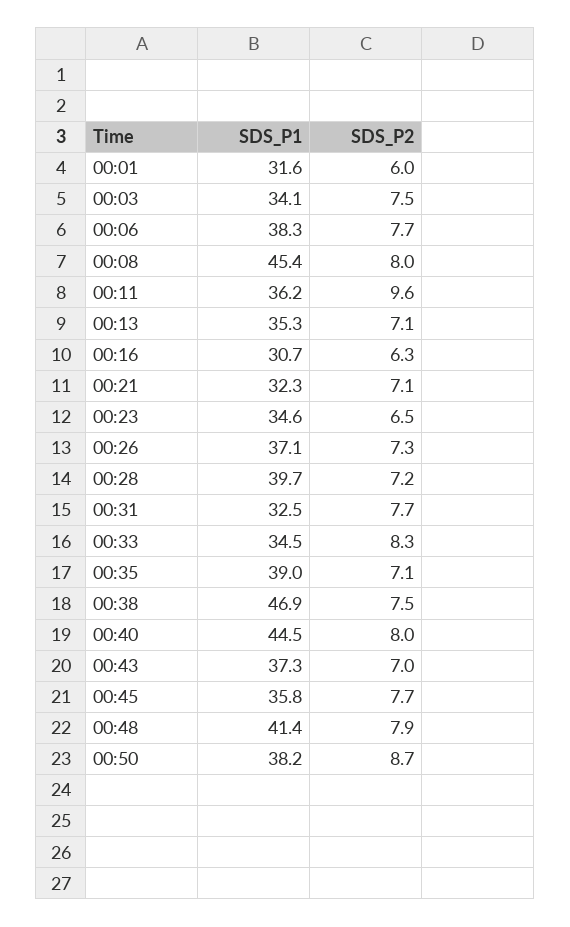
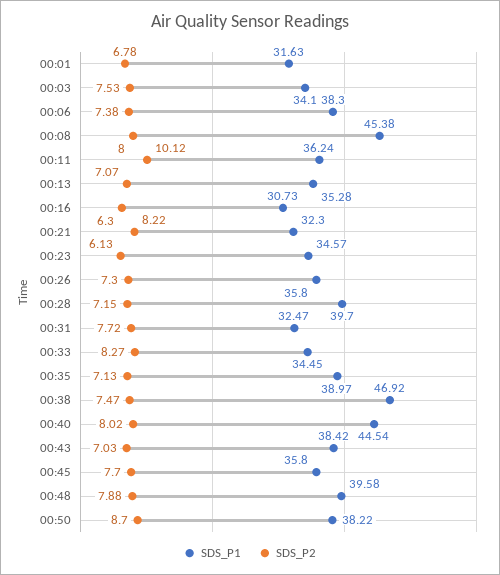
  {
    "SDS_P1": {
      "00:01": 31.63,
      "00:03": 34.1,
      "00:06": 38.3,
      "00:08": 45.38,
      "00:11": 36.24,
      "00:13": 35.28,
      "00:16": 30.73,
      "00:21": 32.3,
      "00:23": 34.57,
-     "00:26": 37.1,
+     "00:26": 35.8,
      "00:28": 39.7,
      "00:31": 32.47,
      "00:33": 34.45,
      "00:35": 38.97,
      "00:38": 46.92,
      "00:40": 44.54,
-     "00:43": 37.3,
+     "00:43": 38.42,
      "00:45": 35.8,
-     "00:48": 41.4,
+     "00:48": 39.58,
      "00:50": 38.22
    },
    "SDS_P2": {
-     "00:01": 6,
+     "00:01": 6.78,
      "00:03": 7.53,
-     "00:06": 7.7,
+     "00:06": 7.38,
      "00:08": 8,
-     "00:11": 9.6,
+     "00:11": 10.12,
      "00:13": 7.07,
      "00:16": 6.3,
-     "00:21": 7.1,
+     "00:21": 8.22,
-     "00:23": 6.5,
+     "00:23": 6.13,
      "00:26": 7.3,
      "00:28": 7.15,
      "00:31": 7.72,
      "00:33": 8.27,
      "00:35": 7.13,
      "00:38": 7.47,
      "00:40": 8.02,
      "00:43": 7.03,
      "00:45": 7.7,
      "00:48": 7.88,
      "00:50": 8.7
    }
  }

